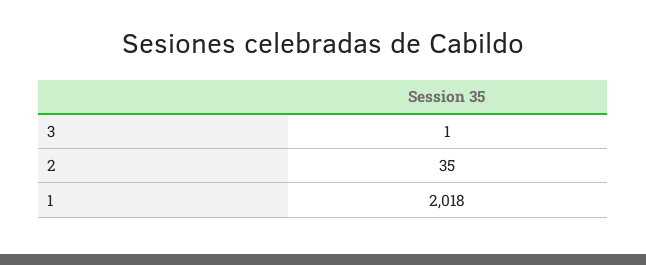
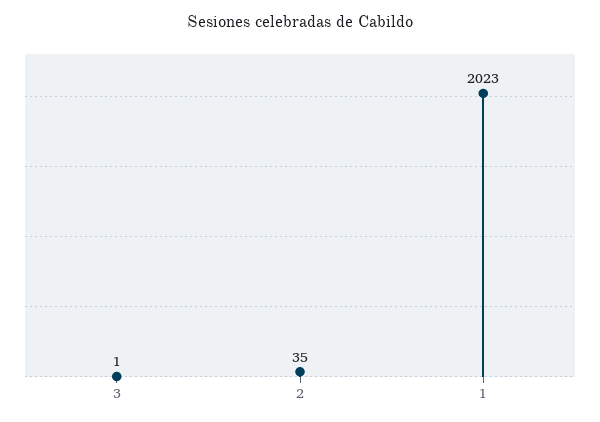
  {
    "3": 1,
    "2": 35,
-   "1": 2018
+   "1": 2023
  }

